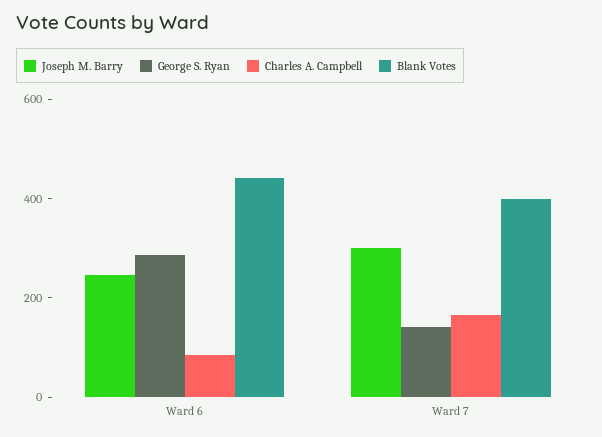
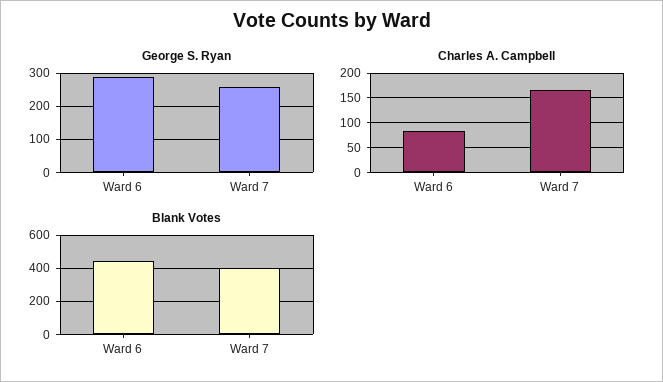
  {
-   "Joseph M. Barry": {
-     "Ward 6": 250,
-     "Ward 7": 300
-   },
    "George S. Ryan": {
      "Ward 6": 280,
-     "Ward 7": 150
+     "Ward 7": 260
    },
    "Charles A. Campbell": {
      "Ward 6": 75,
      "Ward 7": 175
    },
    "Blank Votes": {
      "Ward 6": 450,
      "Ward 7": 400
    }
  }

